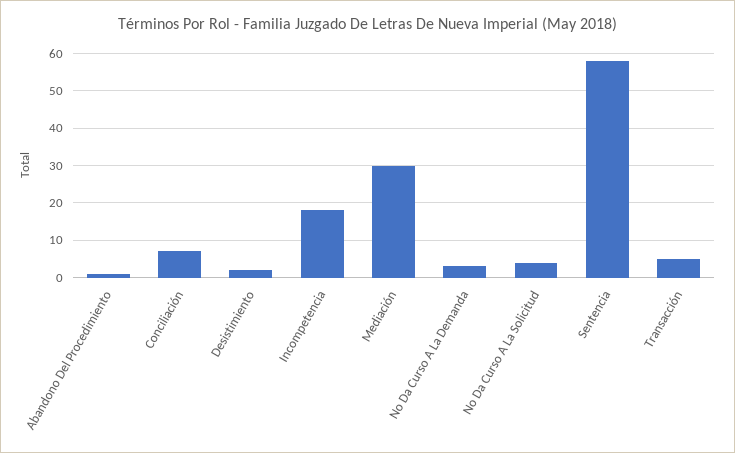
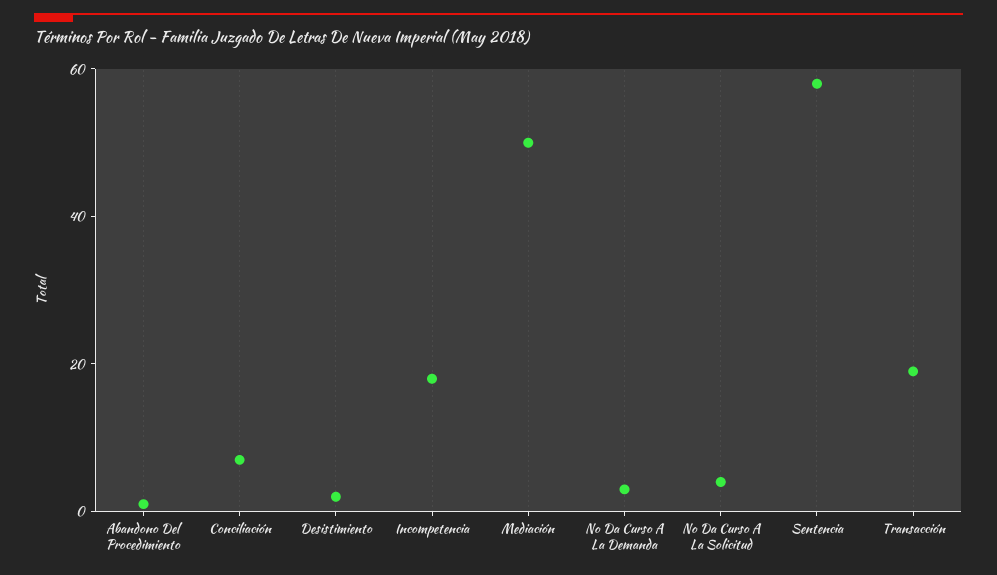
  {
    "Abandono Del Procedimiento": 0,
    "Conciliación": 5,
    "Desistimiento": 0,
    "Incompetencia": 20,
-   "Mediación": 30,
+   "Mediación": 50,
    "No Da Curso A La Demanda": 5,
    "No Da Curso A La Solicitud": 5,
    "Sentencia": 60,
-   "Transacción": 5
+   "Transacción": 20
  }

